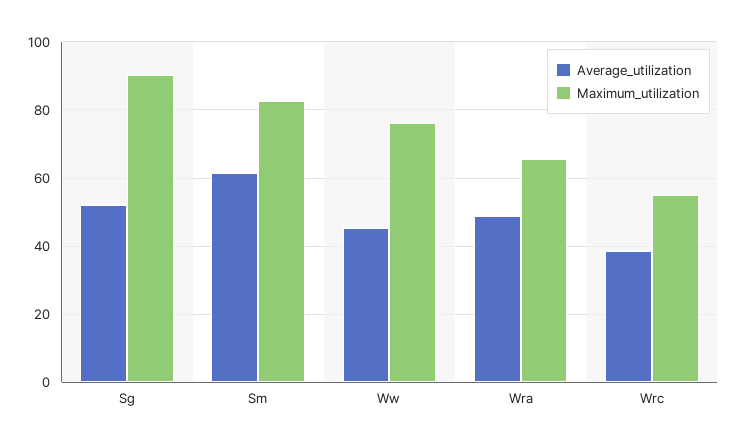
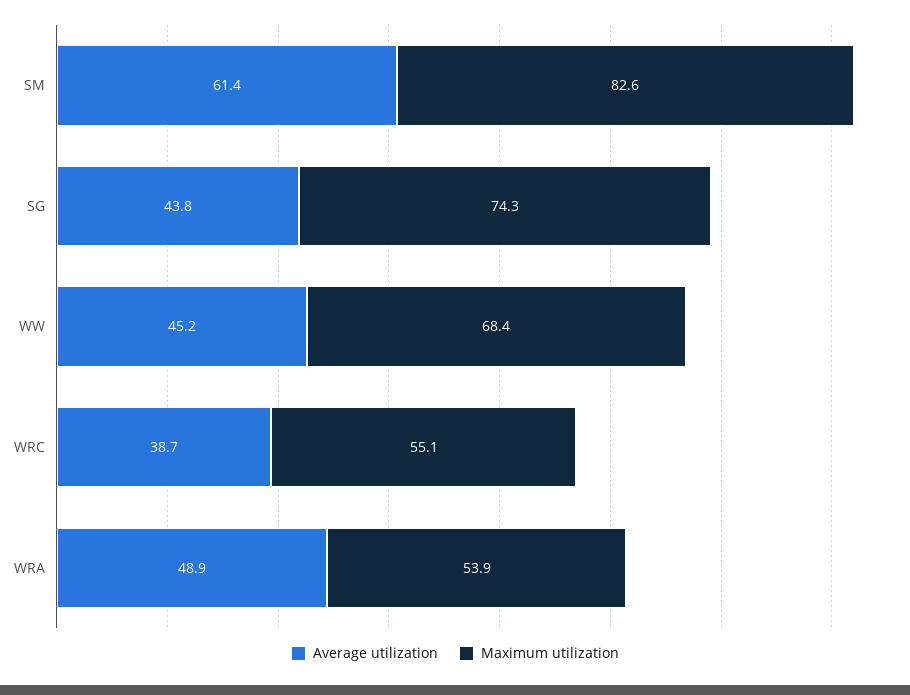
  {
    "Average_utilization": {
-     "Sg": 52,
+     "Sg": 43.8,
      "Sm": 61.4,
      "Ww": 45.2,
      "Wra": 48.9,
      "Wrc": 38.7
    },
    "Maximum_utilization": {
-     "Sg": 90,
+     "Sg": 74.3,
      "Sm": 82.6,
-     "Ww": 76,
+     "Ww": 68.4,
-     "Wra": 66,
+     "Wra": 53.9,
      "Wrc": 55.1
    }
  }

